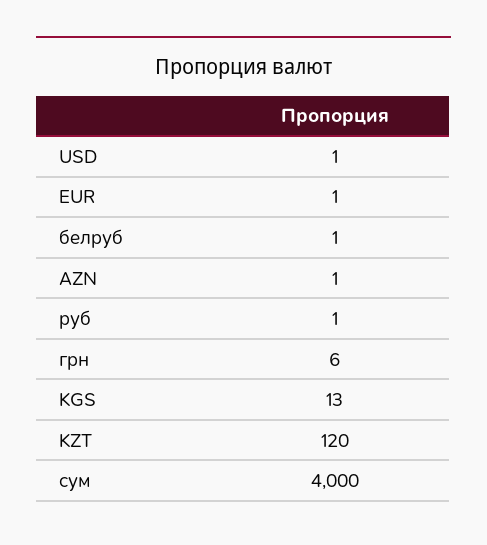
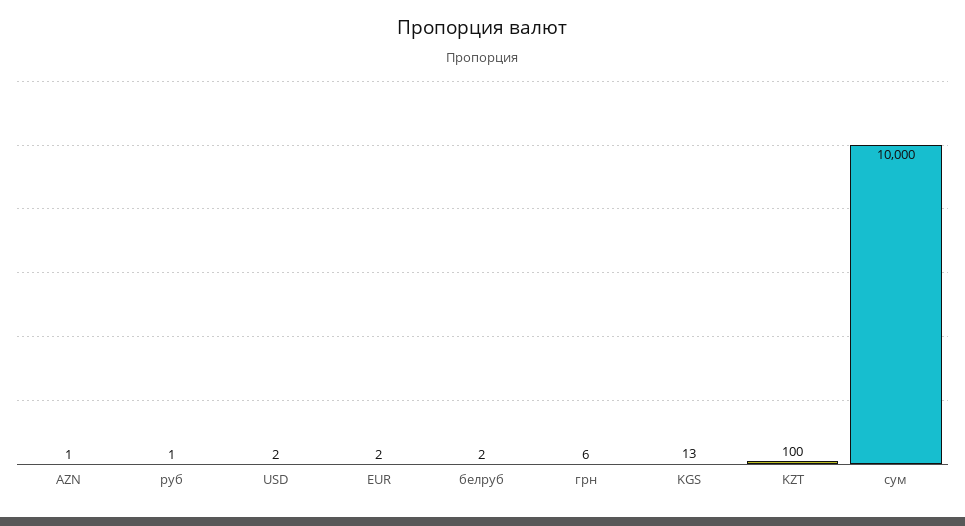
  {
-   "USD": 1,
+   "USD": 2,
-   "EUR": 1,
+   "EUR": 2,
-   "белруб": 1,
+   "белруб": 2,
    "AZN": 1,
    "руб": 1,
    "грн": 6,
    "KGS": 13,
-   "KZT": 120,
+   "KZT": 100,
-   "сум": 4000
+   "сум": 10000
  }

